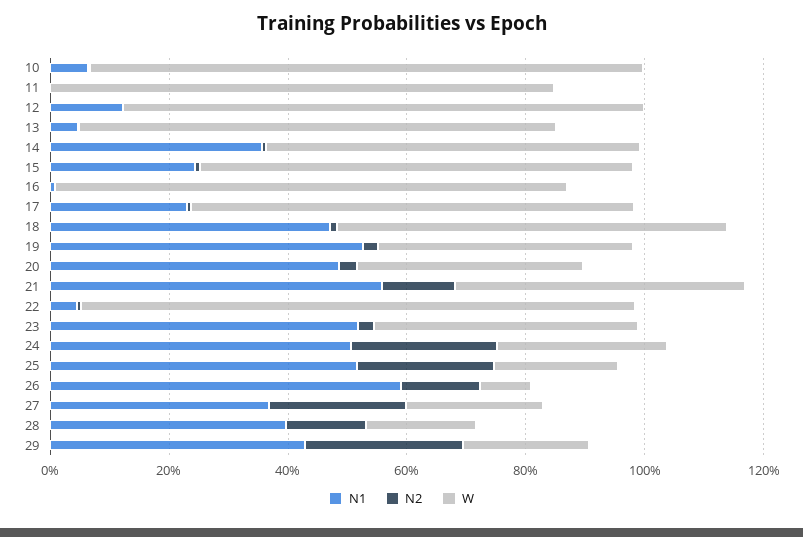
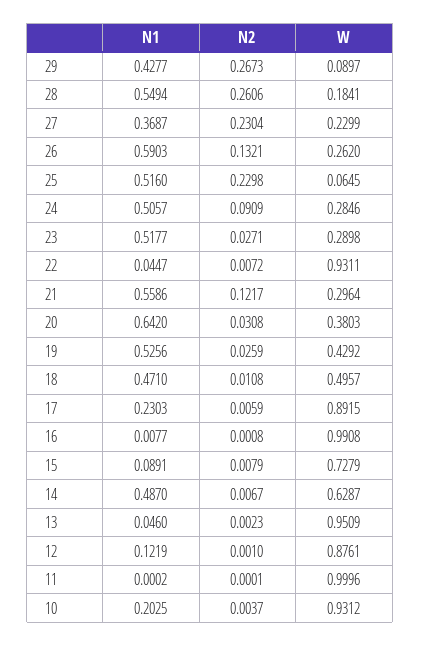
  {
    "N1": {
-     "10": 0.05,
+     "10": 0.2025,
      "11": 0.0002,
      "12": 0.1219,
      "13": 0.046,
-     "14": 0.35,
+     "14": 0.487,
-     "15": 0.25,
+     "15": 0.0891,
      "16": 0.0077,
      "17": 0.2303,
      "18": 0.471,
      "19": 0.5256,
-     "20": 0.5,
+     "20": 0.642,
      "21": 0.5586,
      "22": 0.0447,
      "23": 0.5177,
      "24": 0.5057,
      "25": 0.516,
      "26": 0.5903,
      "27": 0.3687,
-     "28": 0.4,
+     "28": 0.5494,
      "29": 0.4277
    },
    "N2": {
      "10": 0.0037,
      "11": 0.0001,
      "12": 0.001,
      "13": 0.0023,
      "14": 0.0067,
      "15": 0.0079,
      "16": 0.0008,
      "17": 0.0059,
      "18": 0.0108,
      "19": 0.0259,
      "20": 0.0308,
      "21": 0.1217,
      "22": 0.0072,
      "23": 0.0271,
-     "24": 0.25,
+     "24": 0.0909,
      "25": 0.2298,
      "26": 0.1321,
      "27": 0.2304,
-     "28": 0.15,
+     "28": 0.2606,
      "29": 0.2673
    },
    "W": {
      "10": 0.9312,
-     "11": 0.85,
+     "11": 0.9996,
      "12": 0.8761,
-     "13": 0.8,
+     "13": 0.9509,
      "14": 0.6287,
      "15": 0.7279,
-     "16": 0.85,
+     "16": 0.9908,
-     "17": 0.75,
+     "17": 0.8915,
-     "18": 0.65,
+     "18": 0.4957,
      "19": 0.4292,
      "20": 0.3803,
-     "21": 0.5,
+     "21": 0.2964,
      "22": 0.9311,
-     "23": 0.45,
+     "23": 0.2898,
      "24": 0.2846,
-     "25": 0.2,
+     "25": 0.0645,
-     "26": 0.1,
+     "26": 0.262,
      "27": 0.2299,
      "28": 0.1841,
-     "29": 0.2
+     "29": 0.0897
    }
  }

